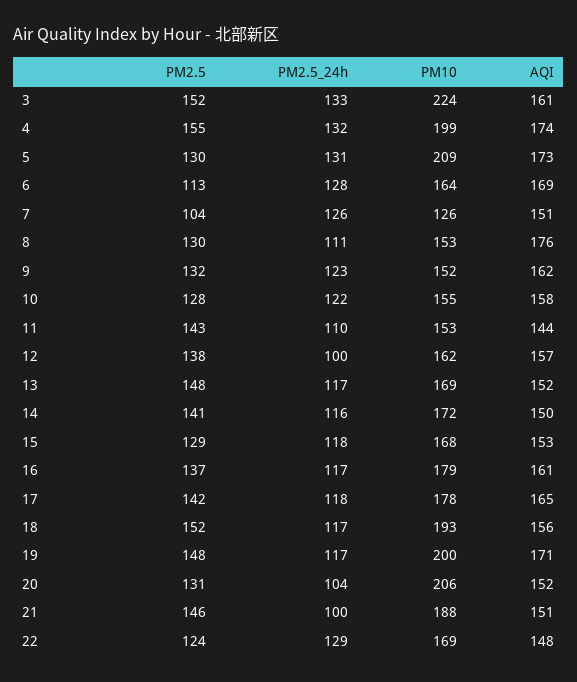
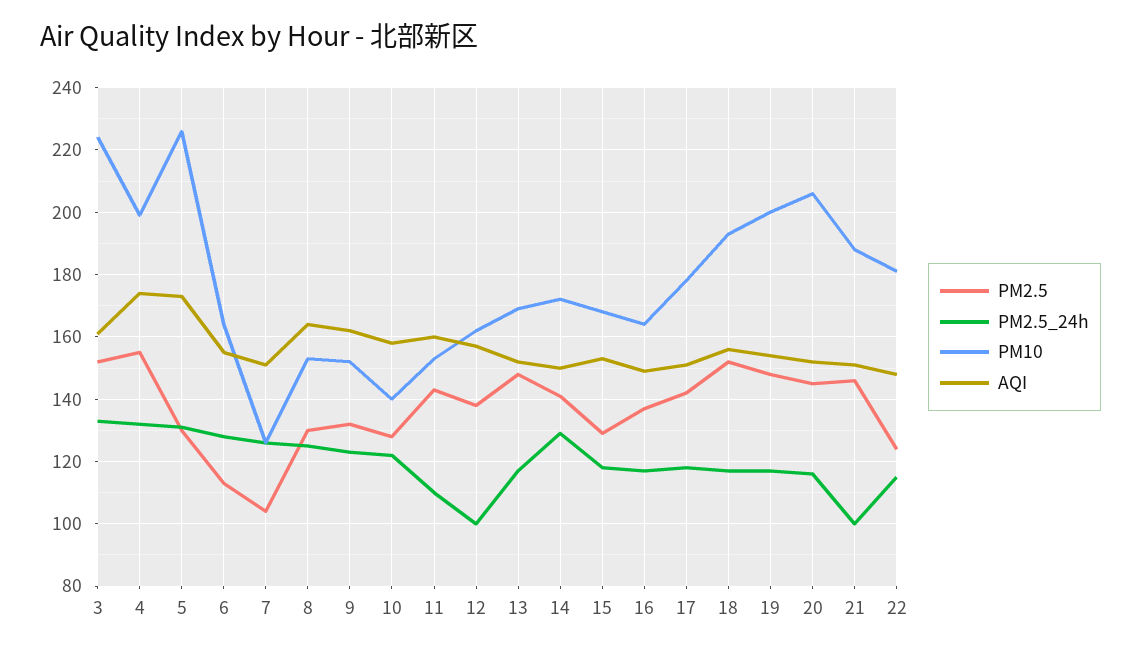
  {
    "PM2.5": {
      "3": 152,
      "4": 155,
      "5": 130,
      "6": 113,
      "7": 104,
      "8": 130,
      "9": 132,
      "10": 128,
      "11": 143,
      "12": 138,
      "13": 148,
      "14": 141,
      "15": 129,
      "16": 137,
      "17": 142,
      "18": 152,
      "19": 148,
-     "20": 131,
+     "20": 145,
      "21": 146,
      "22": 124
    },
    "PM2.5_24h": {
      "3": 133,
      "4": 132,
      "5": 131,
      "6": 128,
      "7": 126,
-     "8": 111,
+     "8": 125,
      "9": 123,
      "10": 122,
      "11": 110,
      "12": 100,
      "13": 117,
-     "14": 116,
+     "14": 130,
      "15": 118,
      "16": 117,
      "17": 118,
      "18": 117,
      "19": 117,
-     "20": 104,
+     "20": 115,
      "21": 100,
-     "22": 129
+     "22": 115
    },
    "PM10": {
      "3": 224,
      "4": 199,
-     "5": 209,
+     "5": 225,
      "6": 164,
      "7": 126,
      "8": 153,
      "9": 152,
-     "10": 155,
+     "10": 140,
      "11": 153,
      "12": 162,
      "13": 169,
      "14": 172,
      "15": 168,
-     "16": 179,
+     "16": 165,
      "17": 178,
      "18": 193,
      "19": 200,
      "20": 206,
      "21": 188,
-     "22": 169
+     "22": 180
    },
    "AQI": {
      "3": 161,
      "4": 174,
      "5": 173,
-     "6": 169,
+     "6": 155,
      "7": 151,
-     "8": 176,
+     "8": 165,
      "9": 162,
      "10": 158,
-     "11": 144,
+     "11": 160,
      "12": 157,
      "13": 152,
      "14": 150,
      "15": 153,
-     "16": 161,
+     "16": 150,
-     "17": 165,
+     "17": 150,
      "18": 156,
-     "19": 171,
+     "19": 155,
      "20": 152,
      "21": 151,
      "22": 148
    }
  }

